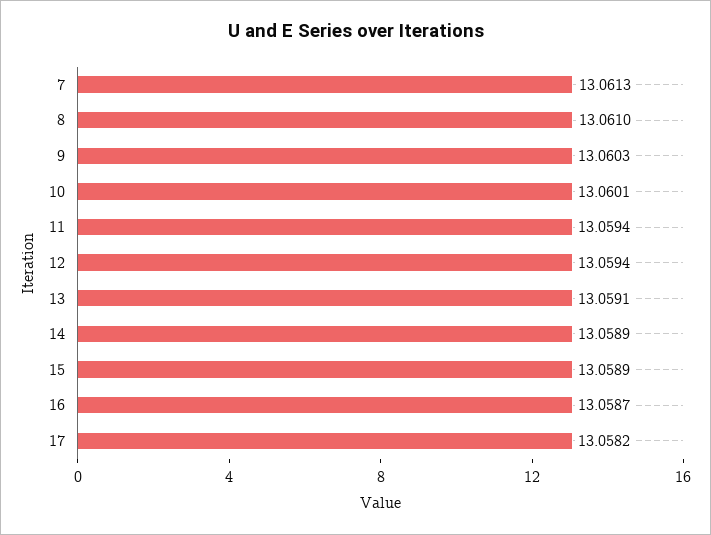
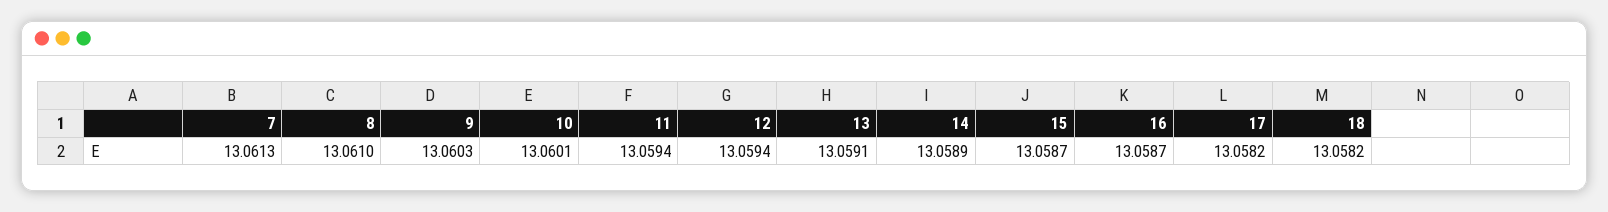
  {
    "7": 13.0613,
    "8": 13.061,
    "9": 13.0603,
    "10": 13.0601,
    "11": 13.0594,
    "12": 13.0594,
    "13": 13.0591,
    "14": 13.0589,
-   "15": 13.0589,
+   "15": 13.0587,
    "16": 13.0587,
-   "17": 13.0582
+   "17": 13.0582,
+   "18": 13.0582
  }

